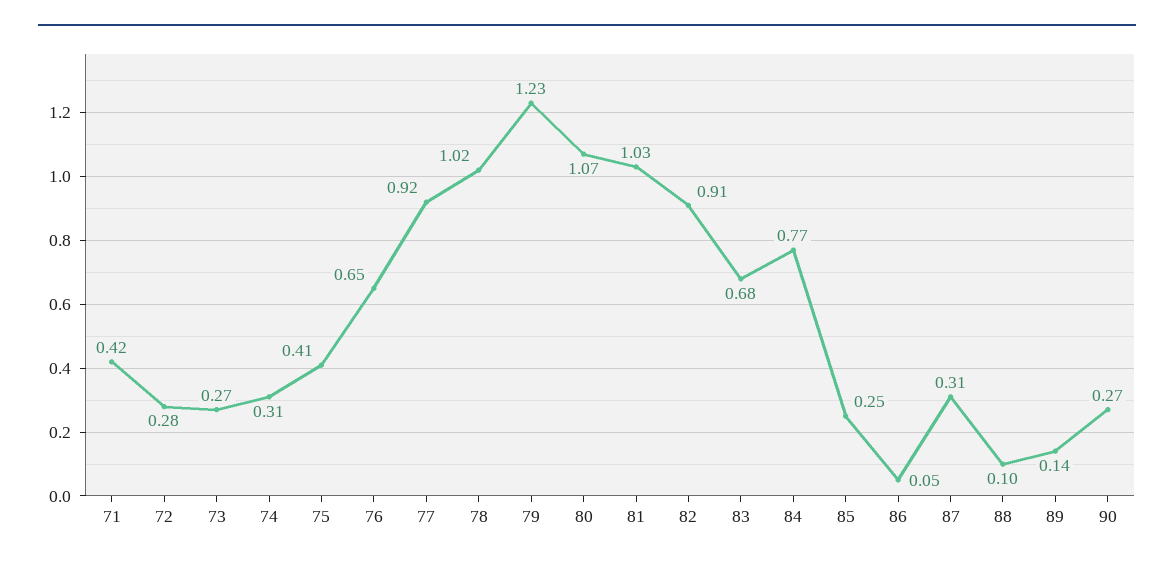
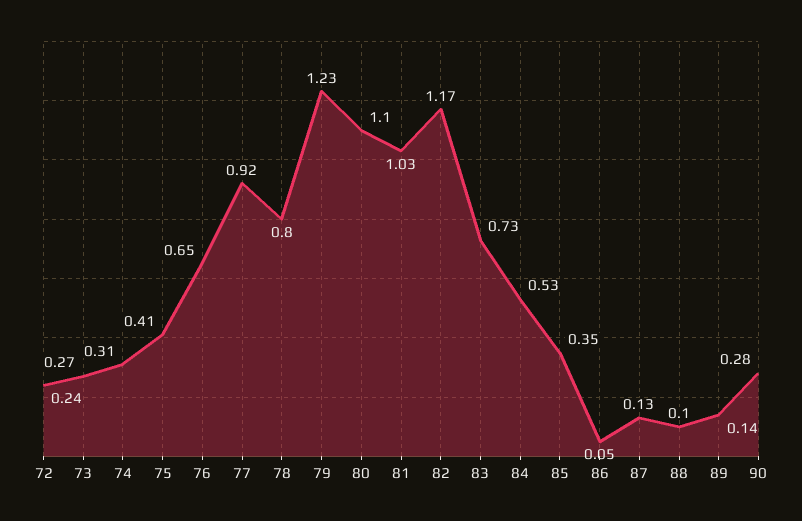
  {
-   "71": 0.42,
-   "72": 0.28,
+   "72": 0.24,
    "73": 0.27,
    "74": 0.31,
    "75": 0.41,
    "76": 0.65,
    "77": 0.92,
-   "78": 1.02,
+   "78": 0.8,
    "79": 1.23,
-   "80": 1.07,
+   "80": 1.1,
    "81": 1.03,
-   "82": 0.91,
+   "82": 1.17,
-   "83": 0.68,
+   "83": 0.73,
-   "84": 0.77,
+   "84": 0.53,
-   "85": 0.25,
+   "85": 0.35,
    "86": 0.05,
-   "87": 0.31,
+   "87": 0.13,
    "88": 0.1,
    "89": 0.14,
-   "90": 0.27
+   "90": 0.28
  }

